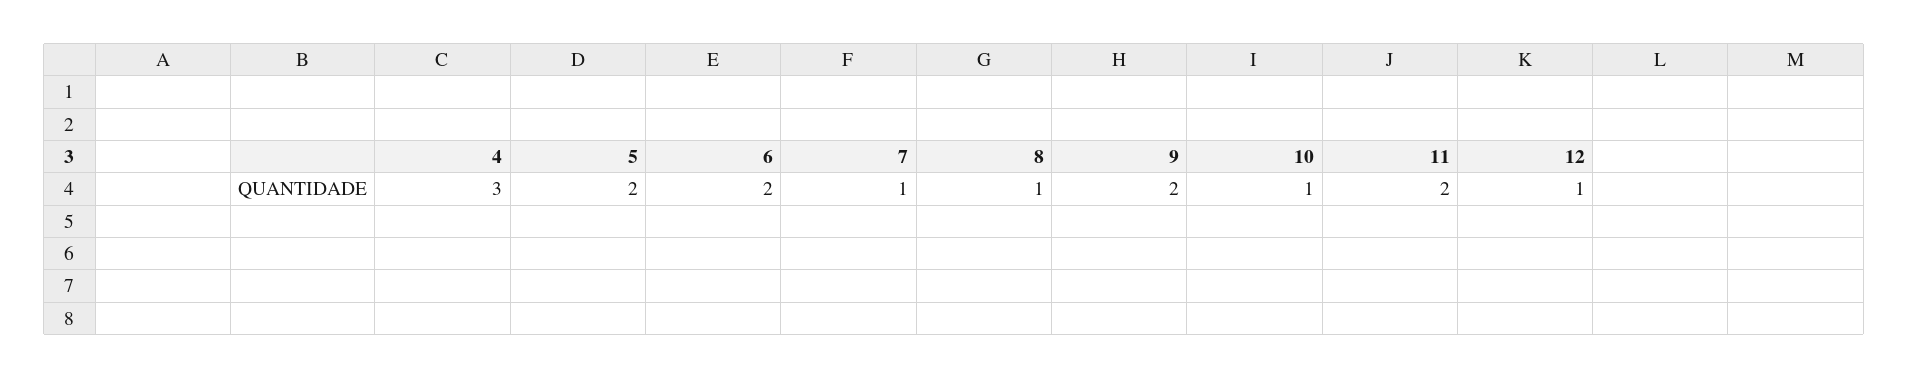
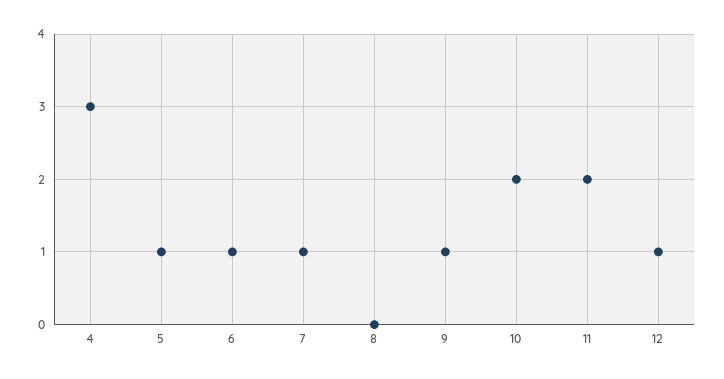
  {
    "4": 3,
-   "5": 2,
+   "5": 1,
-   "6": 2,
+   "6": 1,
    "7": 1,
-   "8": 1,
+   "8": 0,
-   "9": 2,
+   "9": 1,
-   "10": 1,
+   "10": 2,
    "11": 2,
    "12": 1
  }

